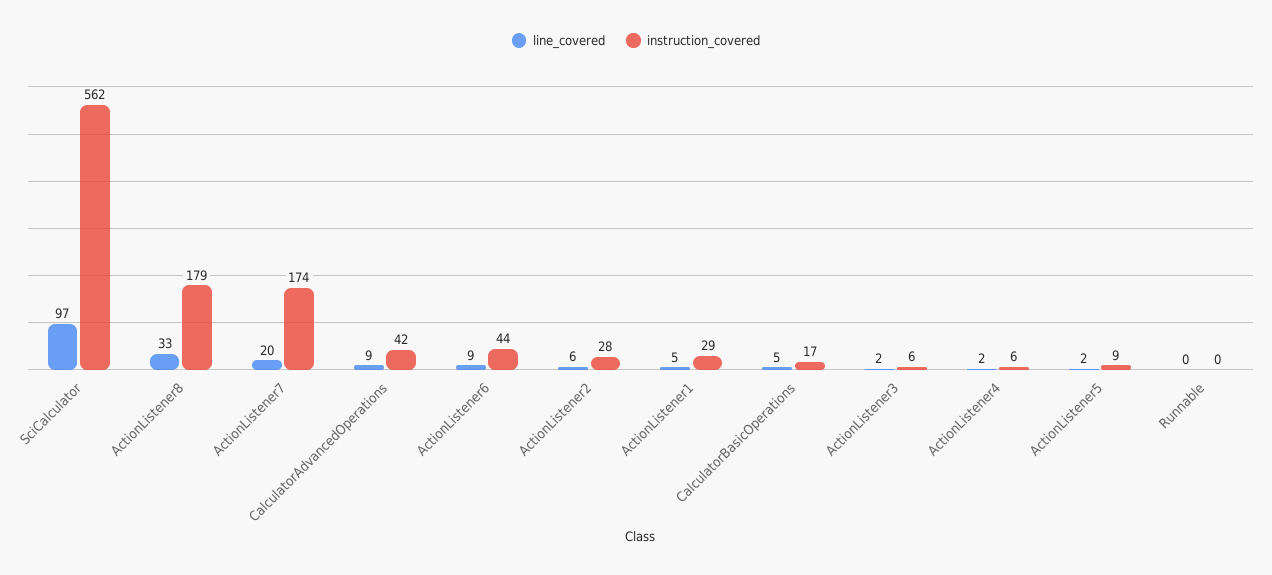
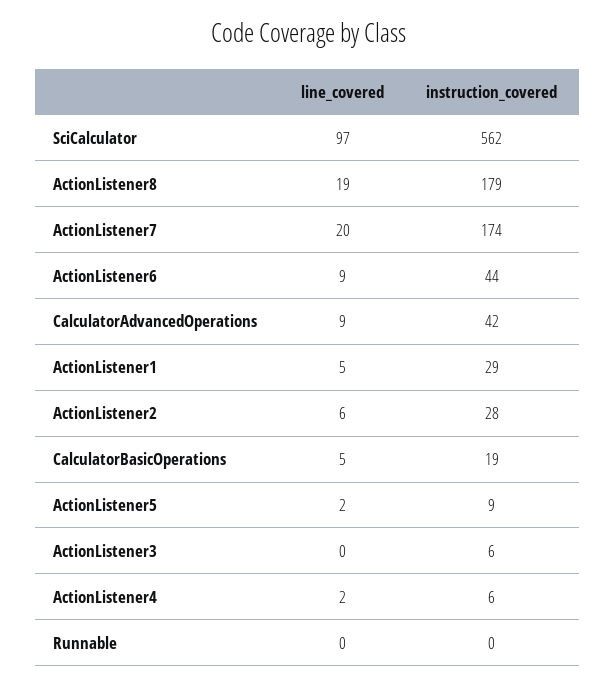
  {
    "line_covered": {
      "SciCalculator": 97,
-     "ActionListener8": 33,
+     "ActionListener8": 19,
      "ActionListener7": 20,
      "CalculatorAdvancedOperations": 9,
      "ActionListener6": 9,
      "ActionListener2": 6,
      "ActionListener1": 5,
      "CalculatorBasicOperations": 5,
-     "ActionListener3": 2,
+     "ActionListener3": 0,
      "ActionListener4": 2,
      "ActionListener5": 2,
      "Runnable": 0
    },
    "instruction_covered": {
      "SciCalculator": 562,
      "ActionListener8": 179,
      "ActionListener7": 174,
      "CalculatorAdvancedOperations": 42,
      "ActionListener6": 44,
      "ActionListener2": 28,
      "ActionListener1": 29,
-     "CalculatorBasicOperations": 17,
+     "CalculatorBasicOperations": 19,
      "ActionListener3": 6,
      "ActionListener4": 6,
      "ActionListener5": 9,
      "Runnable": 0
    }
  }

